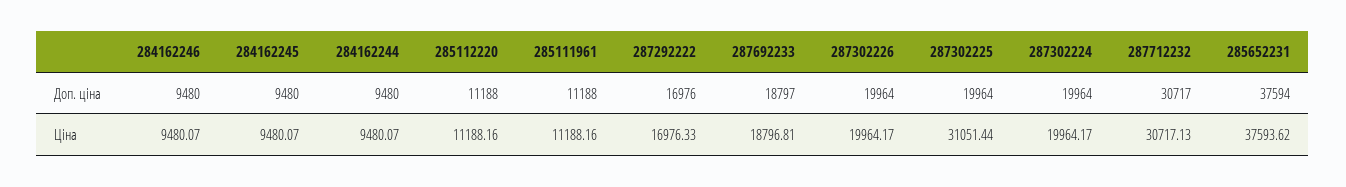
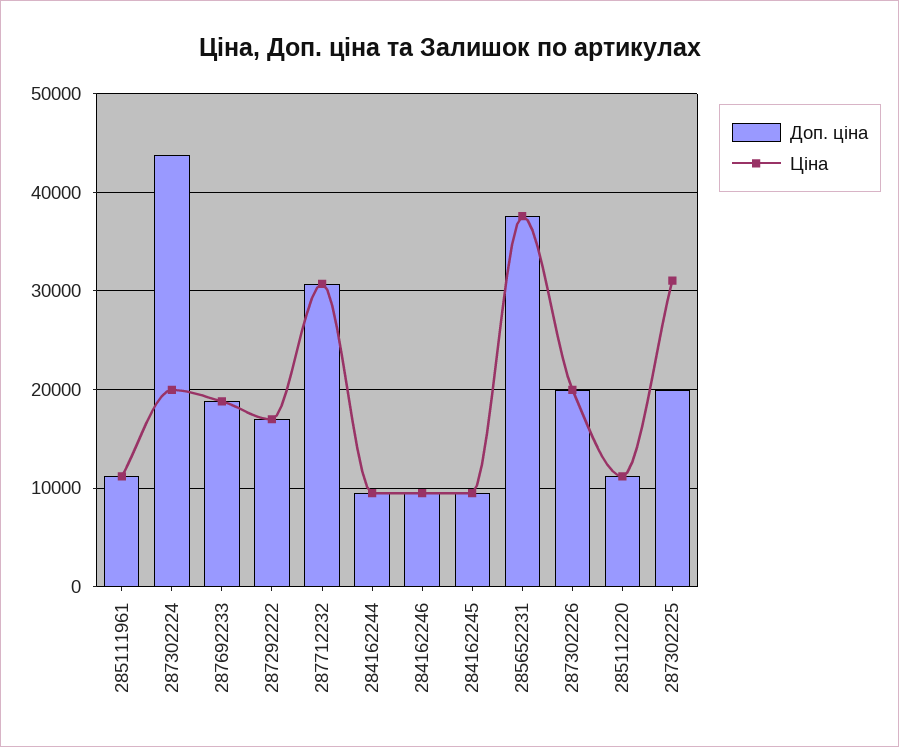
  {
    "Доп. ціна": {
      "284162246": 9480,
      "284162245": 9480,
      "284162244": 9480,
      "285112220": 11188,
      "285111961": 11188,
      "287292222": 16976,
      "287692233": 18797,
      "287302226": 19964,
      "287302225": 19964,
-     "287302224": 19964,
+     "287302224": 44000,
      "287712232": 30717,
      "285652231": 37594
    },
    "Ціна": {
      "284162246": 9480.07,
      "284162245": 9480.07,
      "284162244": 9480.07,
      "285112220": 11188.16,
      "285111961": 11188.16,
      "287292222": 16976.33,
      "287692233": 18796.81,
      "287302226": 19964.17,
      "287302225": 31051.44,
      "287302224": 19964.17,
      "287712232": 30717.13,
      "285652231": 37593.62
    }
  }

